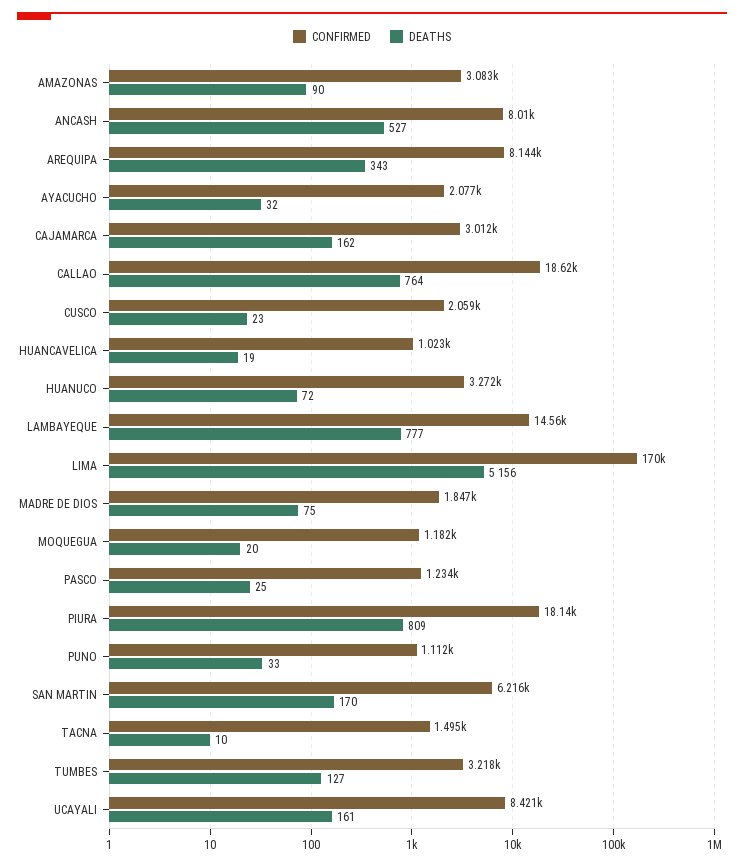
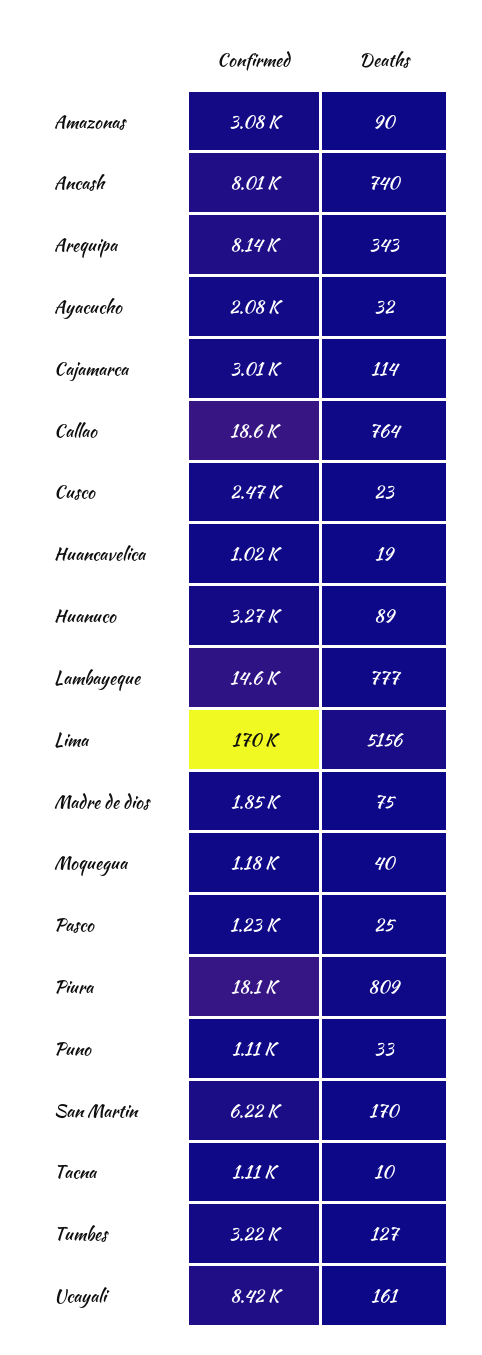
  {
    "CONFIRMED": {
      "AMAZONAS": 3083,
      "ANCASH": 8010,
      "AREQUIPA": 8144,
      "AYACUCHO": 2077,
      "CAJAMARCA": 3012,
      "CALLAO": 18620,
-     "CUSCO": 2059,
+     "CUSCO": 2470,
      "HUANCAVELICA": 1023,
      "HUANUCO": 3272,
      "LAMBAYEQUE": 14560,
      "LIMA": 170000,
      "MADRE DE DIOS": 1847,
      "MOQUEGUA": 1182,
      "PASCO": 1234,
      "PIURA": 18140,
      "PUNO": 1112,
      "SAN MARTIN": 6216,
-     "TACNA": 1495,
+     "TACNA": 1110,
      "TUMBES": 3218,
      "UCAYALI": 8421
    },
    "DEATHS": {
      "AMAZONAS": 90,
-     "ANCASH": 527,
+     "ANCASH": 740,
      "AREQUIPA": 343,
      "AYACUCHO": 32,
-     "CAJAMARCA": 162,
+     "CAJAMARCA": 114,
      "CALLAO": 764,
      "CUSCO": 23,
      "HUANCAVELICA": 19,
-     "HUANUCO": 72,
+     "HUANUCO": 89,
      "LAMBAYEQUE": 777,
      "LIMA": 5156,
      "MADRE DE DIOS": 75,
-     "MOQUEGUA": 20,
+     "MOQUEGUA": 40,
      "PASCO": 25,
      "PIURA": 809,
      "PUNO": 33,
      "SAN MARTIN": 170,
      "TACNA": 10,
      "TUMBES": 127,
      "UCAYALI": 161
    }
  }

